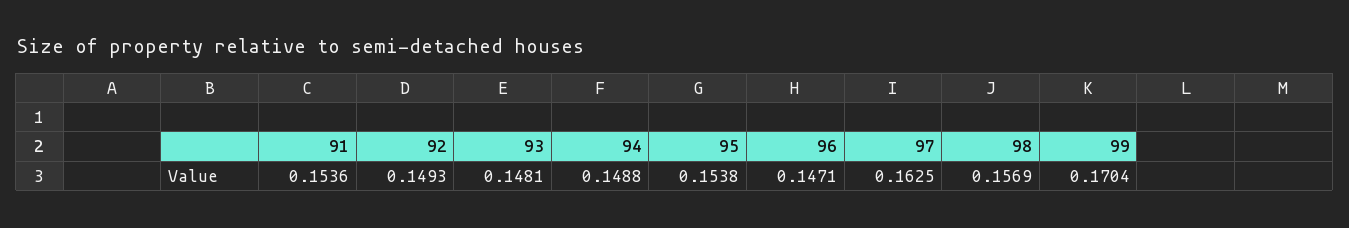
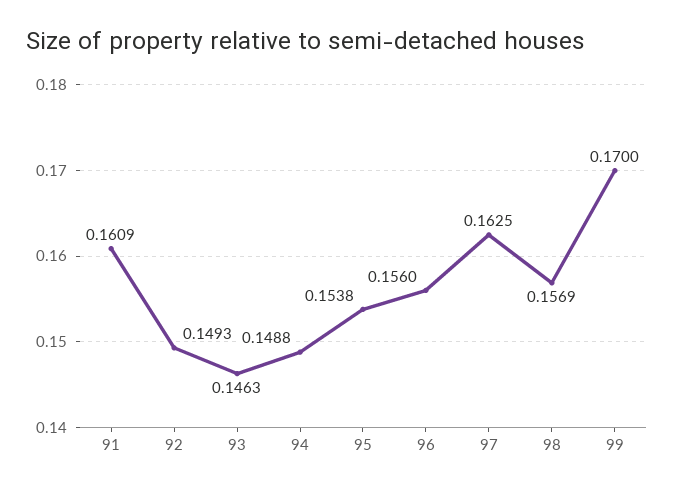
  {
-   "91": 0.1536,
+   "91": 0.1609,
    "92": 0.1493,
-   "93": 0.1481,
+   "93": 0.1463,
    "94": 0.1488,
    "95": 0.1538,
-   "96": 0.1471,
+   "96": 0.156,
    "97": 0.1625,
    "98": 0.1569,
-   "99": 0.1704
+   "99": 0.17
  }

